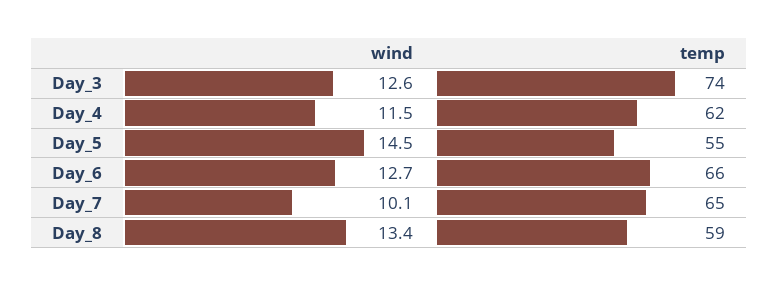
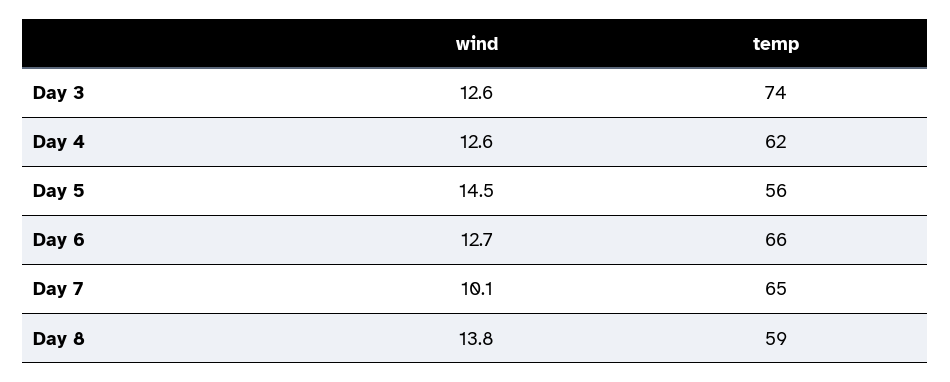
  {
    "wind": {
      "Day_3": 12.6,
-     "Day_4": 11.5,
+     "Day_4": 12.6,
      "Day_5": 14.5,
      "Day_6": 12.7,
      "Day_7": 10.1,
-     "Day_8": 13.4
+     "Day_8": 13.8
    },
    "temp": {
      "Day_3": 74,
      "Day_4": 62,
-     "Day_5": 55,
+     "Day_5": 56,
      "Day_6": 66,
      "Day_7": 65,
      "Day_8": 59
    }
  }

